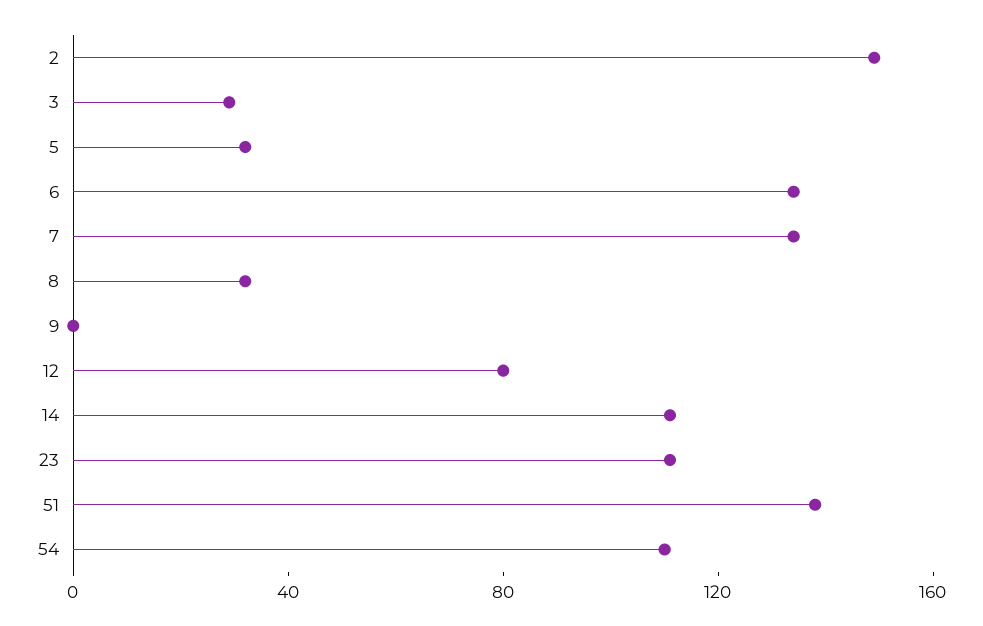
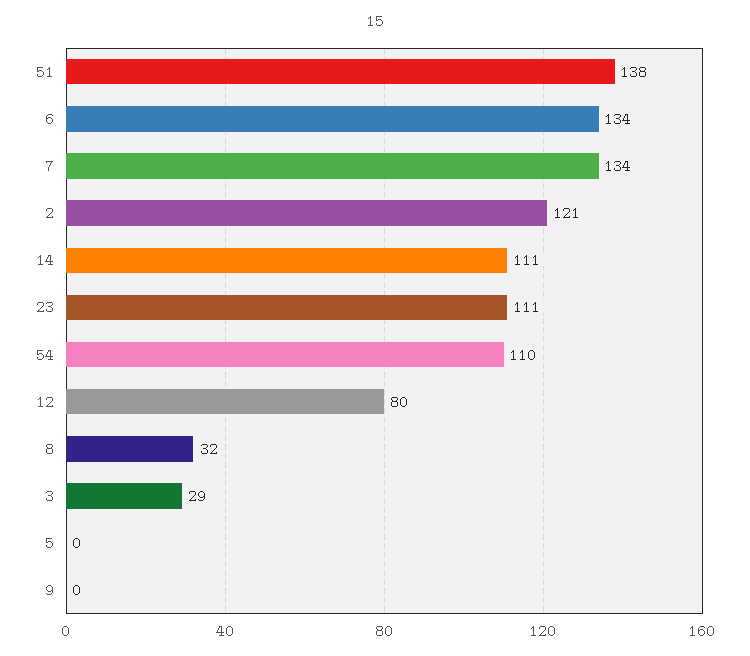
  {
-   "2": 150,
+   "2": 121,
    "3": 29,
-   "5": 30,
+   "5": 0,
    "6": 134,
    "7": 134,
    "8": 32,
    "9": 0,
    "12": 80,
    "14": 111,
    "23": 111,
    "51": 138,
    "54": 110
  }

